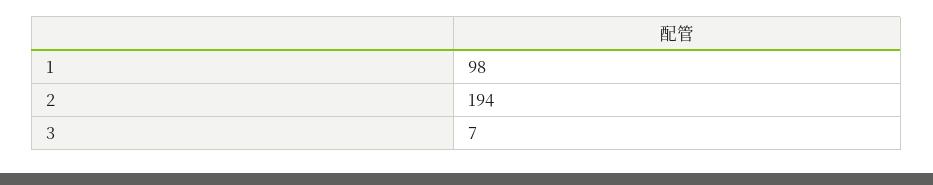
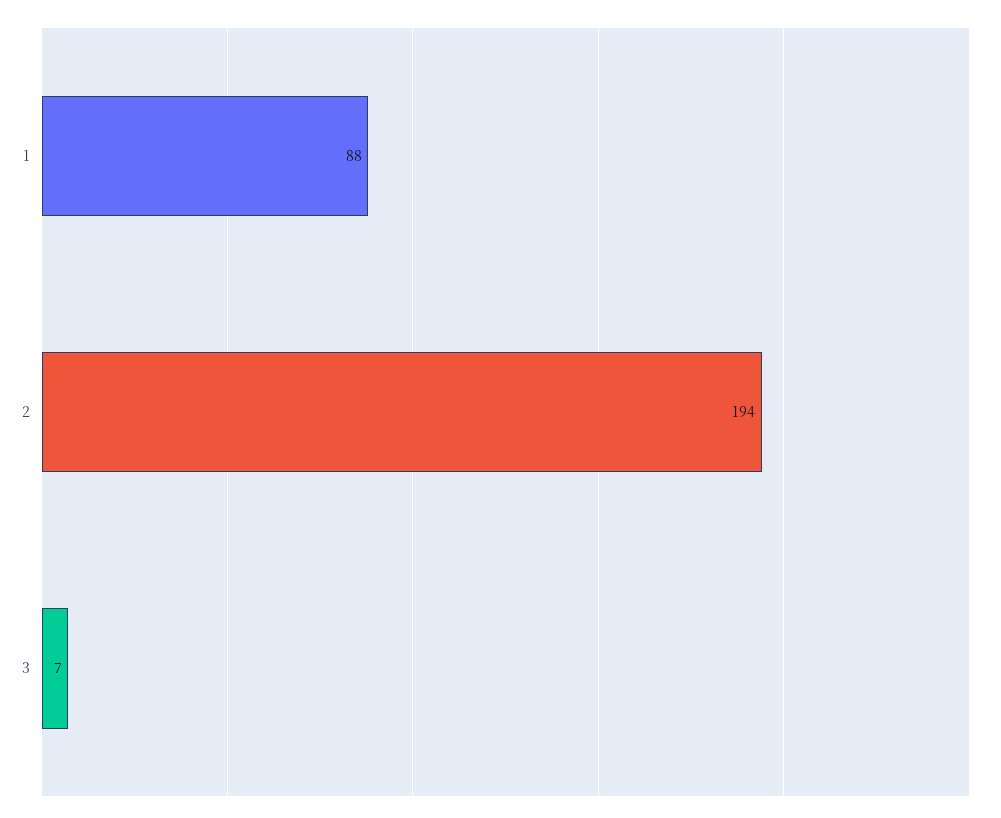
  {
-   "1": 98,
+   "1": 88,
    "2": 194,
    "3": 7
  }

